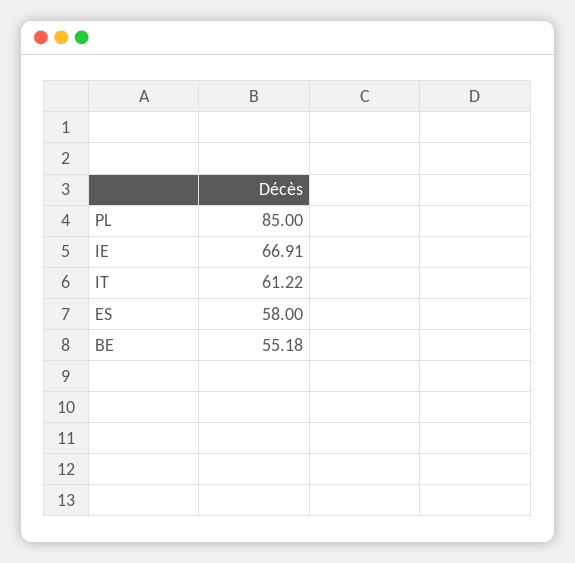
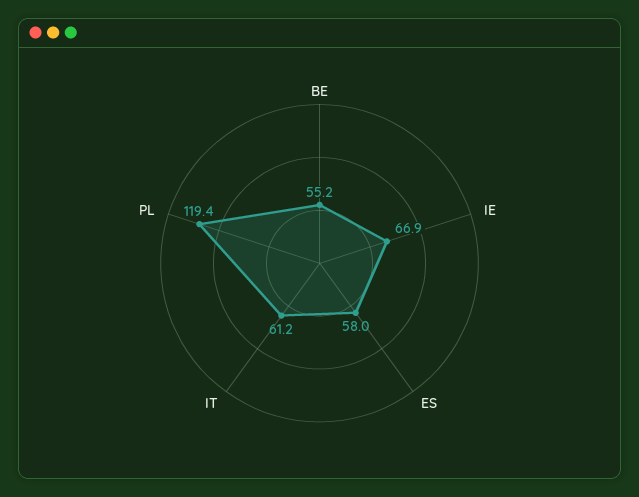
  {
-   "PL": 85,
+   "PL": 119.4,
    "IE": 66.91,
    "IT": 61.22,
    "ES": 58,
    "BE": 55.18
  }

